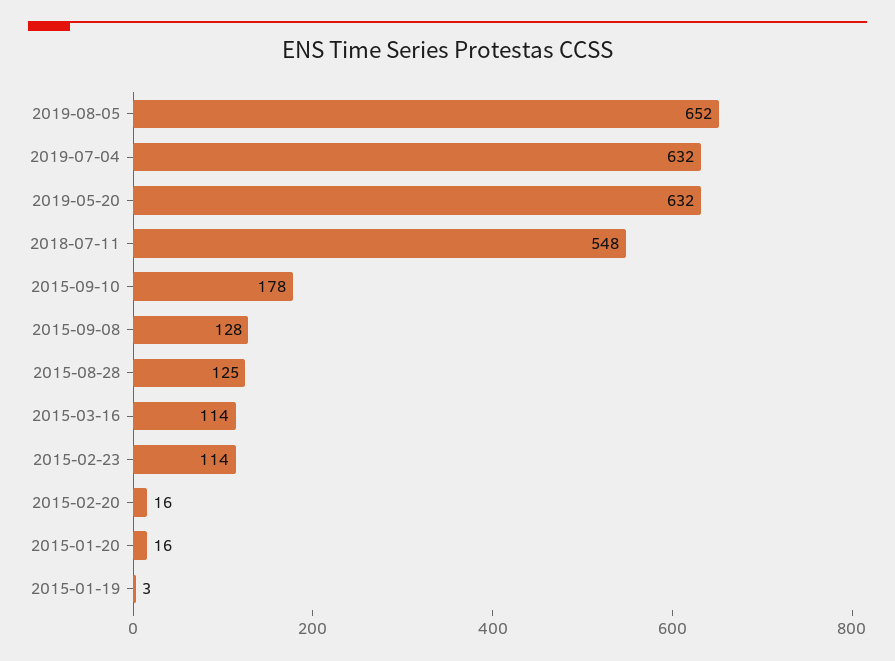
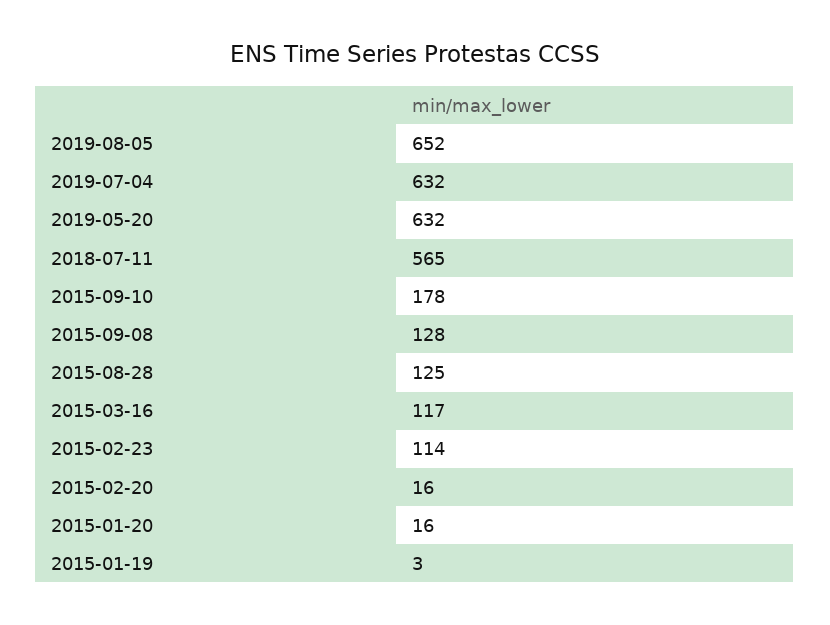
  {
    "2019-08-05": 652,
    "2019-07-04": 632,
    "2019-05-20": 632,
-   "2018-07-11": 548,
+   "2018-07-11": 565,
    "2015-09-10": 178,
    "2015-09-08": 128,
    "2015-08-28": 125,
-   "2015-03-16": 114,
+   "2015-03-16": 117,
    "2015-02-23": 114,
    "2015-02-20": 16,
    "2015-01-20": 16,
    "2015-01-19": 3
  }

